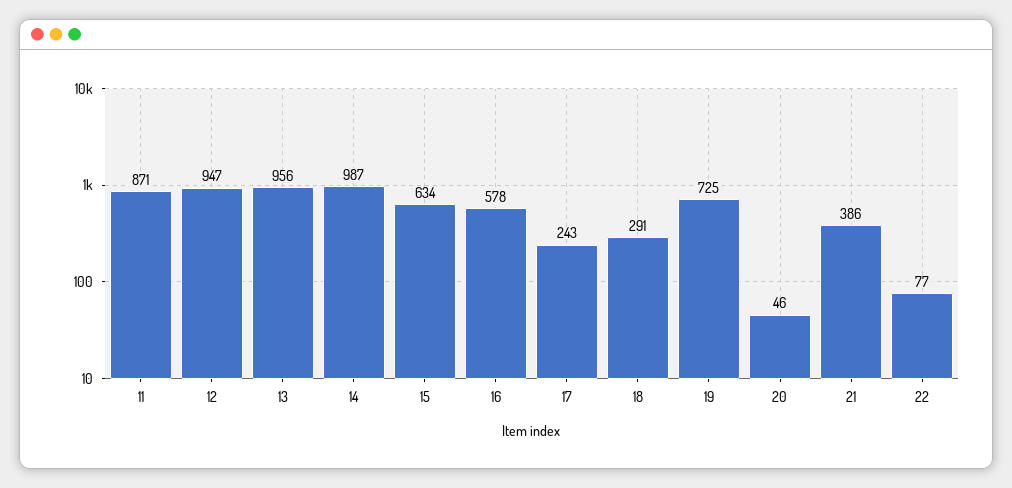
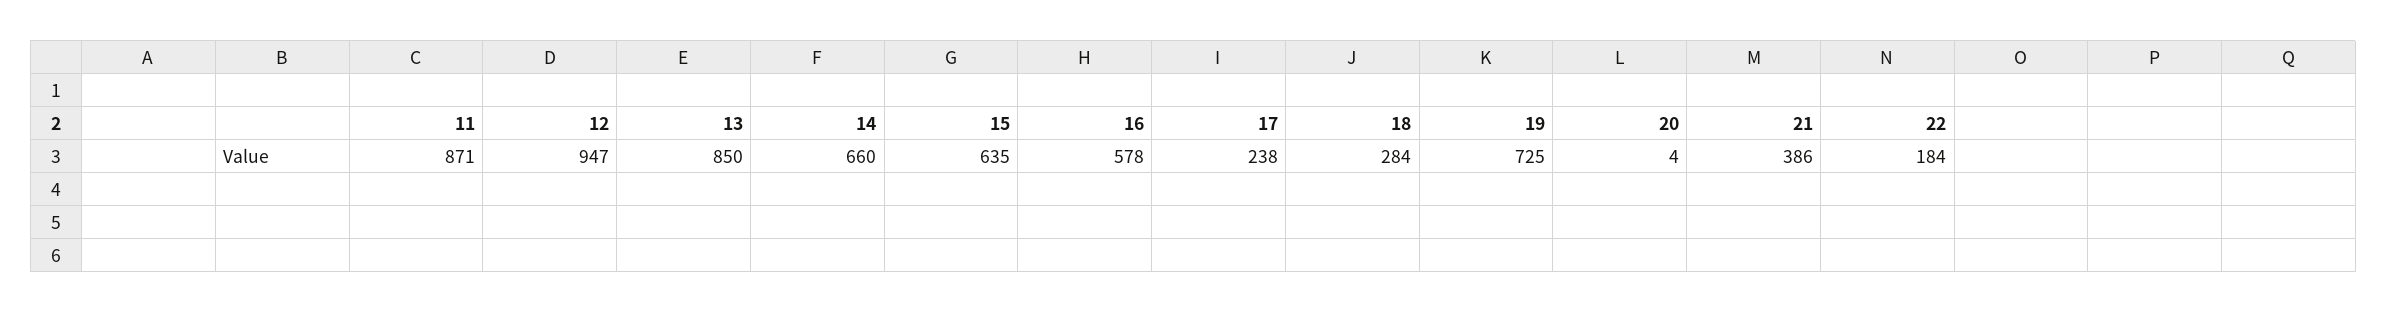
  {
    "11": 871,
    "12": 947,
-   "13": 956,
+   "13": 850,
-   "14": 987,
+   "14": 660,
-   "15": 634,
+   "15": 635,
    "16": 578,
-   "17": 243,
+   "17": 238,
-   "18": 291,
+   "18": 284,
    "19": 725,
-   "20": 46,
+   "20": 4,
    "21": 386,
-   "22": 77
+   "22": 184
  }

